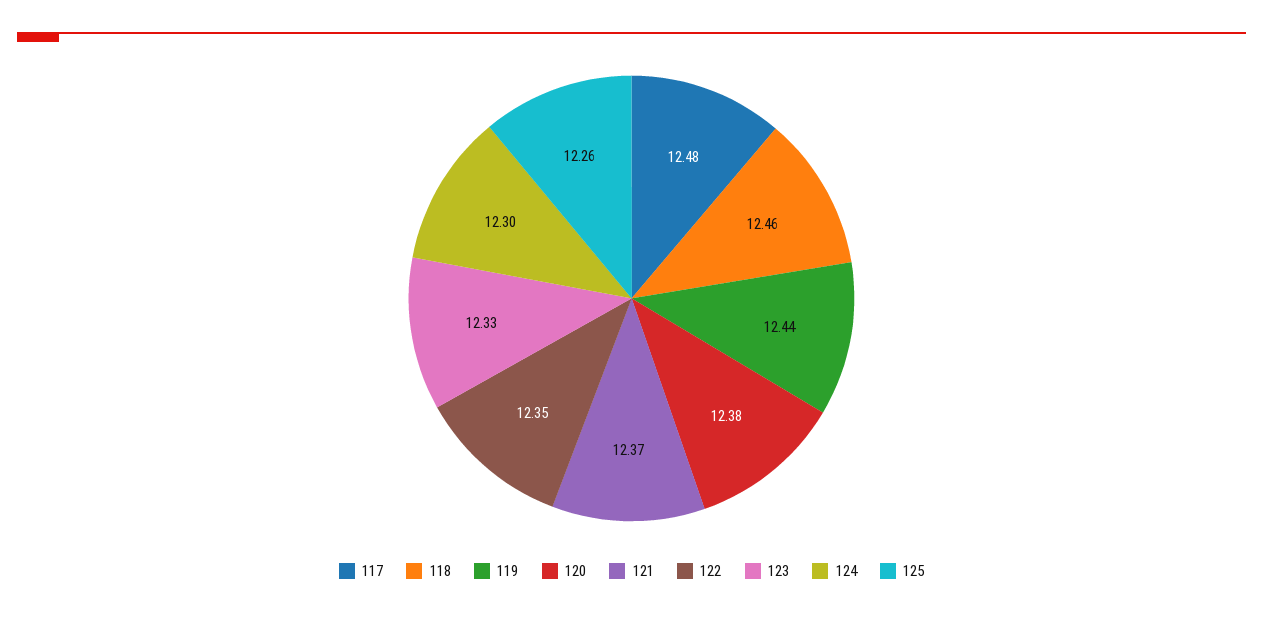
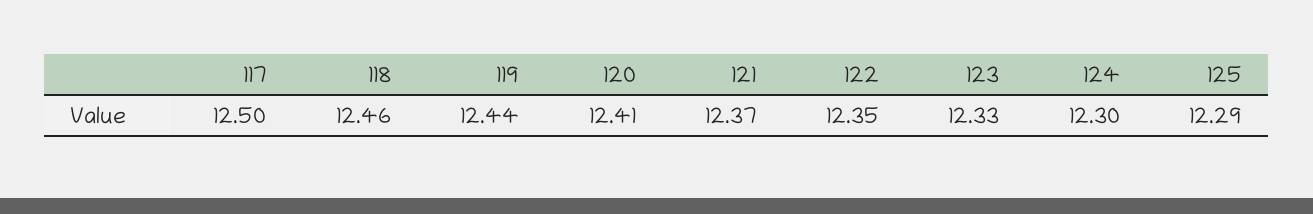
  {
-   "117": 12.48,
+   "117": 12.5,
    "118": 12.46,
    "119": 12.44,
-   "120": 12.38,
+   "120": 12.41,
    "121": 12.37,
    "122": 12.35,
    "123": 12.33,
    "124": 12.3,
-   "125": 12.26
+   "125": 12.29
  }

